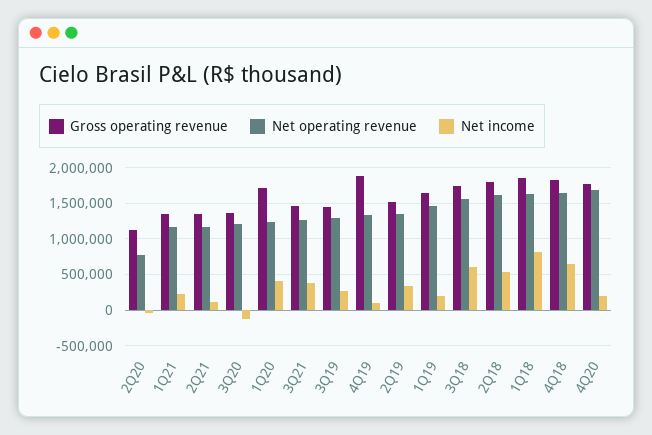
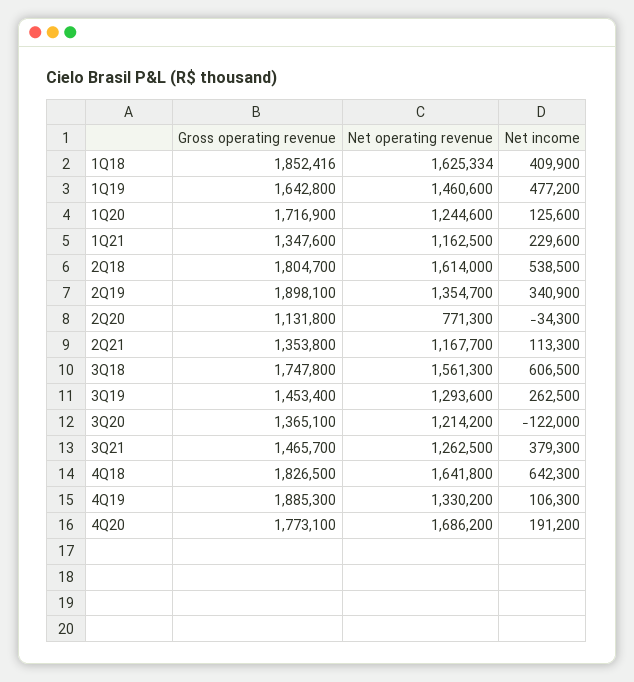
  {
    "Gross operating revenue": {
      "2Q20": 1131800,
      "1Q21": 1347600,
      "2Q21": 1353800,
      "3Q20": 1365100,
      "1Q20": 1716900,
      "3Q21": 1465700,
      "3Q19": 1453400,
      "4Q19": 1885300,
-     "2Q19": 1500000,
+     "2Q19": 1898100,
      "1Q19": 1642800,
      "3Q18": 1747800,
      "2Q18": 1804700,
      "1Q18": 1852416,
      "4Q18": 1826500,
      "4Q20": 1773100
    },
    "Net operating revenue": {
      "2Q20": 771300,
      "1Q21": 1162500,
      "2Q21": 1167700,
      "3Q20": 1214200,
      "1Q20": 1244600,
      "3Q21": 1262500,
      "3Q19": 1293600,
      "4Q19": 1330200,
      "2Q19": 1354700,
      "1Q19": 1460600,
      "3Q18": 1561300,
      "2Q18": 1614000,
      "1Q18": 1625334,
      "4Q18": 1641800,
      "4Q20": 1686200
    },
    "Net income": {
      "2Q20": -34300,
      "1Q21": 229600,
      "2Q21": 113300,
      "3Q20": -122000,
-     "1Q20": 400000,
+     "1Q20": 125600,
      "3Q21": 379300,
      "3Q19": 262500,
      "4Q19": 106300,
      "2Q19": 340900,
-     "1Q19": 200000,
+     "1Q19": 477200,
      "3Q18": 606500,
      "2Q18": 538500,
-     "1Q18": 800000,
+     "1Q18": 409900,
      "4Q18": 642300,
      "4Q20": 191200
    }
  }

